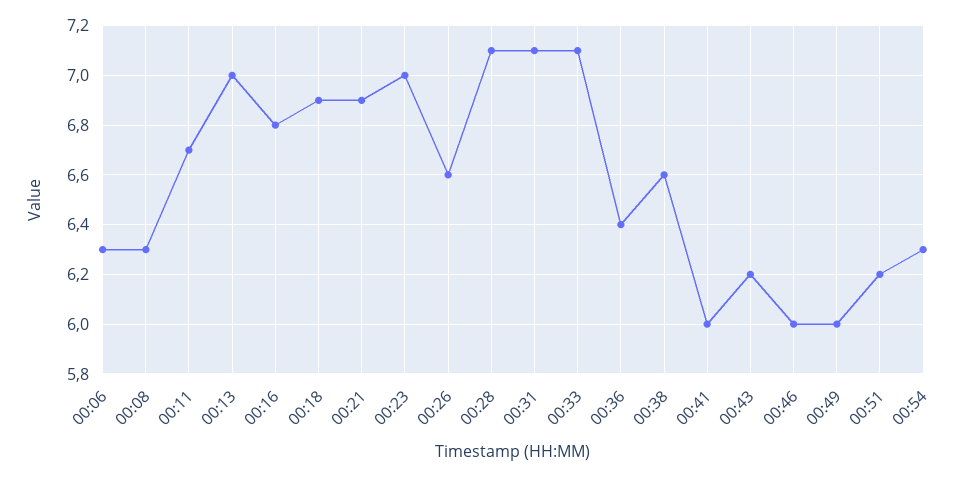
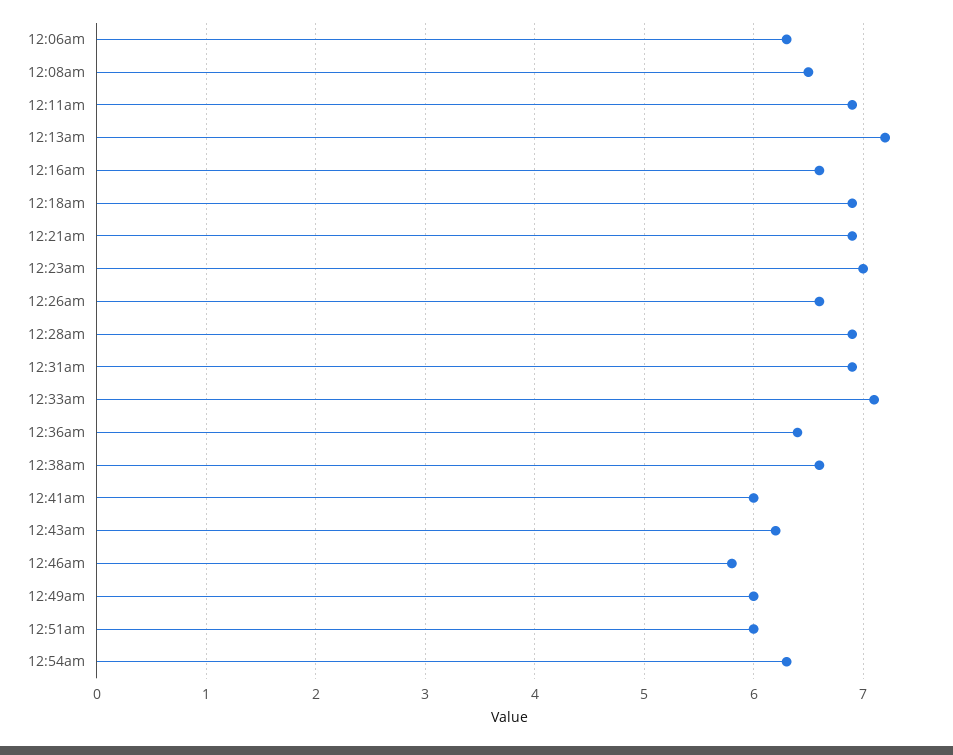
  {
    "00:06": 6.3,
-   "00:08": 6.3,
+   "00:08": 6.5,
-   "00:11": 6.7,
+   "00:11": 6.9,
-   "00:13": 7,
+   "00:13": 7.2,
-   "00:16": 6.8,
+   "00:16": 6.6,
    "00:18": 6.9,
    "00:21": 6.9,
    "00:23": 7,
    "00:26": 6.6,
-   "00:28": 7.1,
+   "00:28": 6.9,
-   "00:31": 7.1,
+   "00:31": 6.9,
    "00:33": 7.1,
    "00:36": 6.4,
    "00:38": 6.6,
    "00:41": 6,
    "00:43": 6.2,
-   "00:46": 6,
+   "00:46": 5.8,
    "00:49": 6,
-   "00:51": 6.2,
+   "00:51": 6,
    "00:54": 6.3
  }

